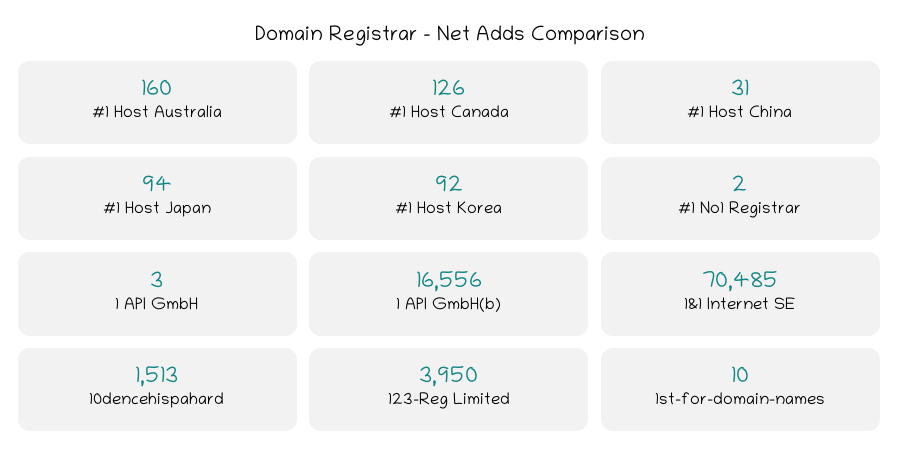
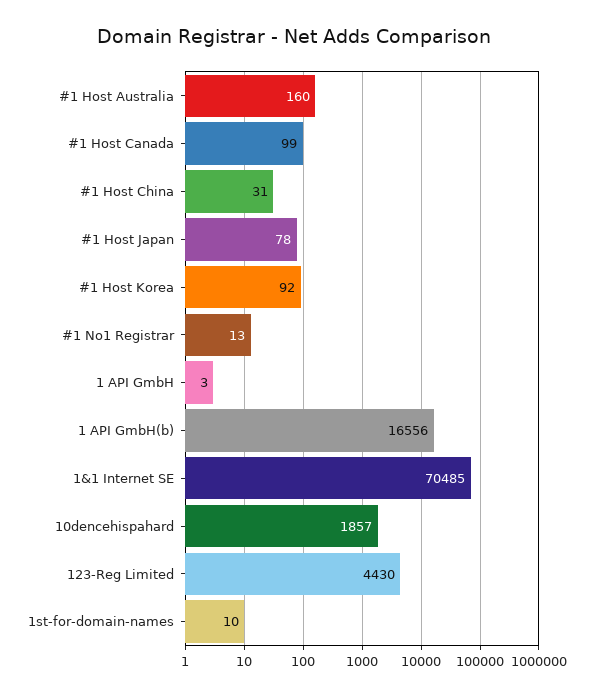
  {
    "#1 Host Australia": 160,
-   "#1 Host Canada": 126,
+   "#1 Host Canada": 99,
    "#1 Host China": 31,
-   "#1 Host Japan": 94,
+   "#1 Host Japan": 78,
    "#1 Host Korea": 92,
-   "#1 No1 Registrar": 2,
+   "#1 No1 Registrar": 13,
    "1 API GmbH": 3,
    "1 API GmbH(b)": 16556,
    "1&1 Internet SE": 70485,
-   "10dencehispahard": 1513,
+   "10dencehispahard": 1857,
-   "123-Reg Limited": 3950,
+   "123-Reg Limited": 4430,
    "1st-for-domain-names": 10
  }

